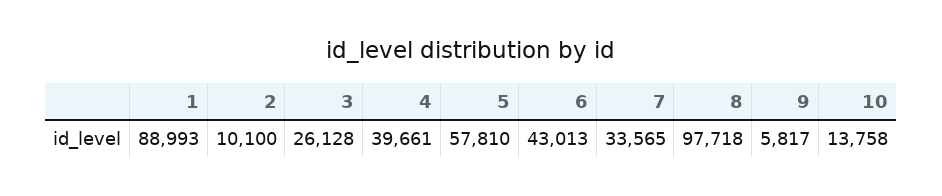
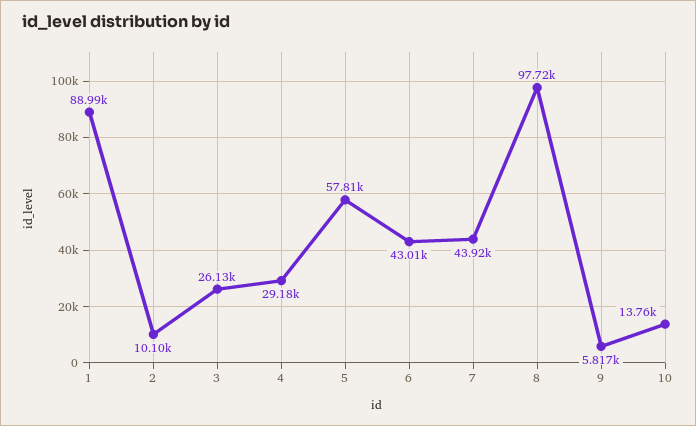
  {
    "1": 88993,
    "2": 10100,
    "3": 26128,
-   "4": 39661,
+   "4": 29180,
    "5": 57810,
    "6": 43013,
-   "7": 33565,
+   "7": 43920,
    "8": 97718,
    "9": 5817,
    "10": 13758
  }

